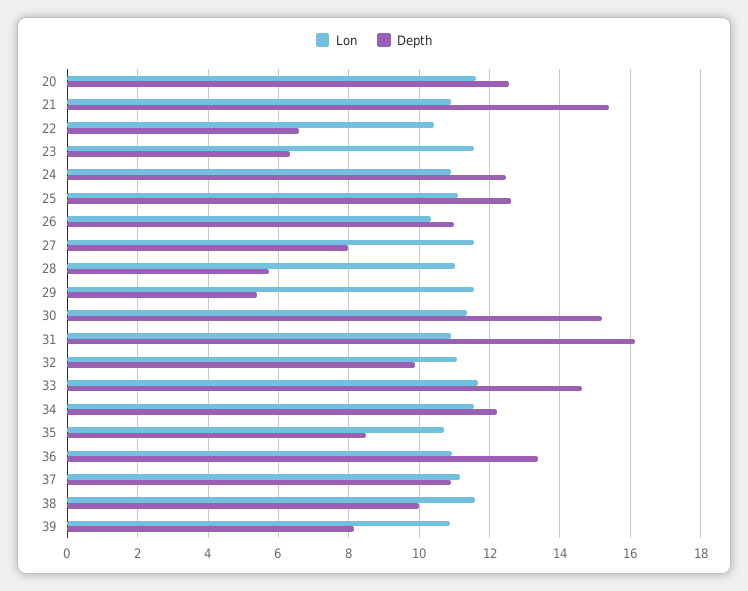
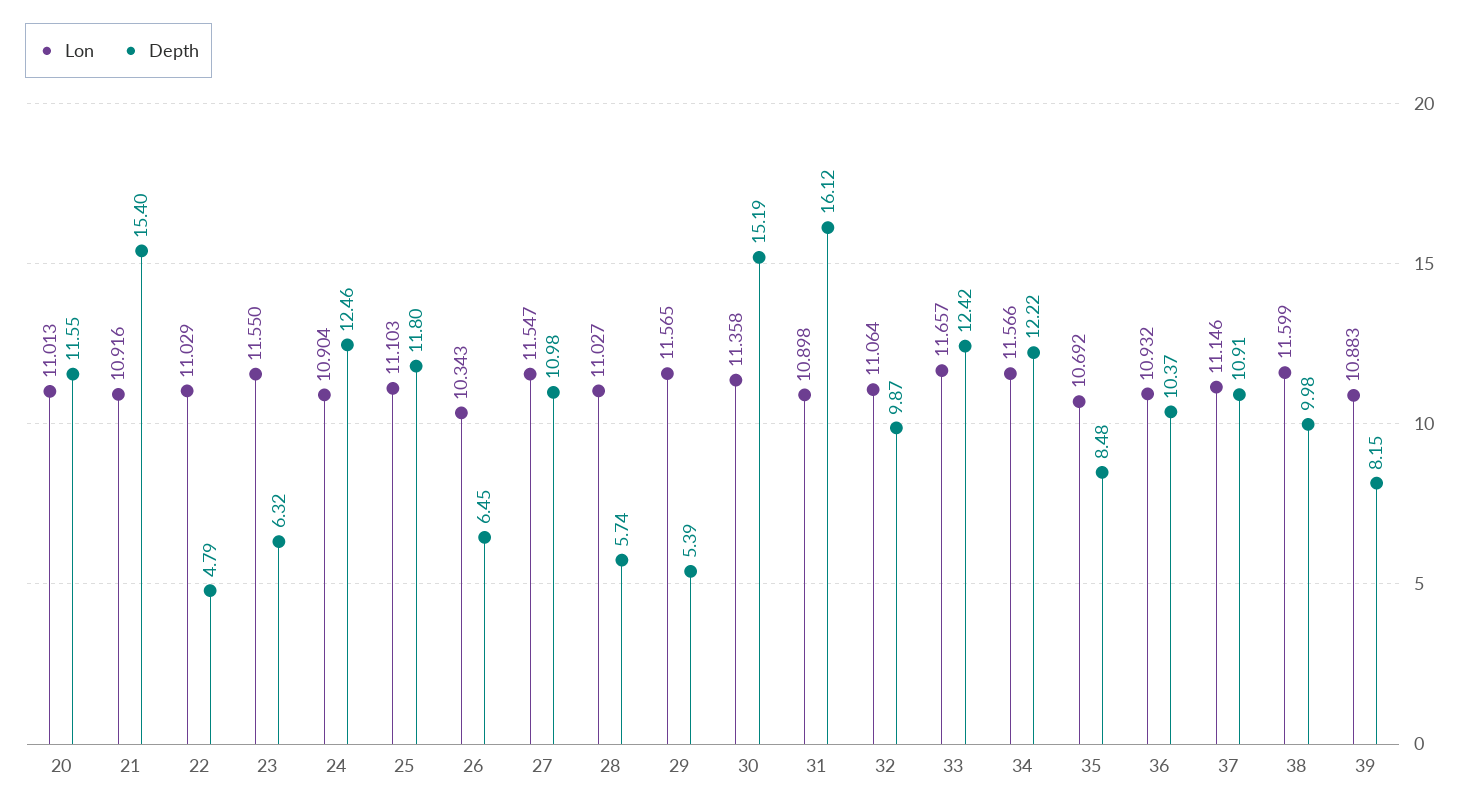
  {
    "Lon": {
-     "20": 11.6,
+     "20": 11.013,
      "21": 10.916,
-     "22": 10.4,
+     "22": 11.029,
      "23": 11.55,
      "24": 10.904,
      "25": 11.103,
      "26": 10.343,
      "27": 11.547,
      "28": 11.027,
      "29": 11.565,
      "30": 11.358,
      "31": 10.898,
      "32": 11.064,
      "33": 11.657,
      "34": 11.566,
      "35": 10.692,
      "36": 10.932,
      "37": 11.146,
      "38": 11.599,
      "39": 10.883
    },
    "Depth": {
-     "20": 12.6,
+     "20": 11.55,
      "21": 15.4,
-     "22": 6.6,
+     "22": 4.79,
      "23": 6.32,
      "24": 12.46,
-     "25": 12.6,
+     "25": 11.8,
-     "26": 11,
+     "26": 6.45,
-     "27": 8,
+     "27": 10.98,
      "28": 5.74,
      "29": 5.39,
      "30": 15.19,
      "31": 16.12,
      "32": 9.87,
-     "33": 14.6,
+     "33": 12.42,
      "34": 12.22,
      "35": 8.48,
-     "36": 13.4,
+     "36": 10.37,
      "37": 10.91,
      "38": 9.98,
      "39": 8.15
    }
  }

